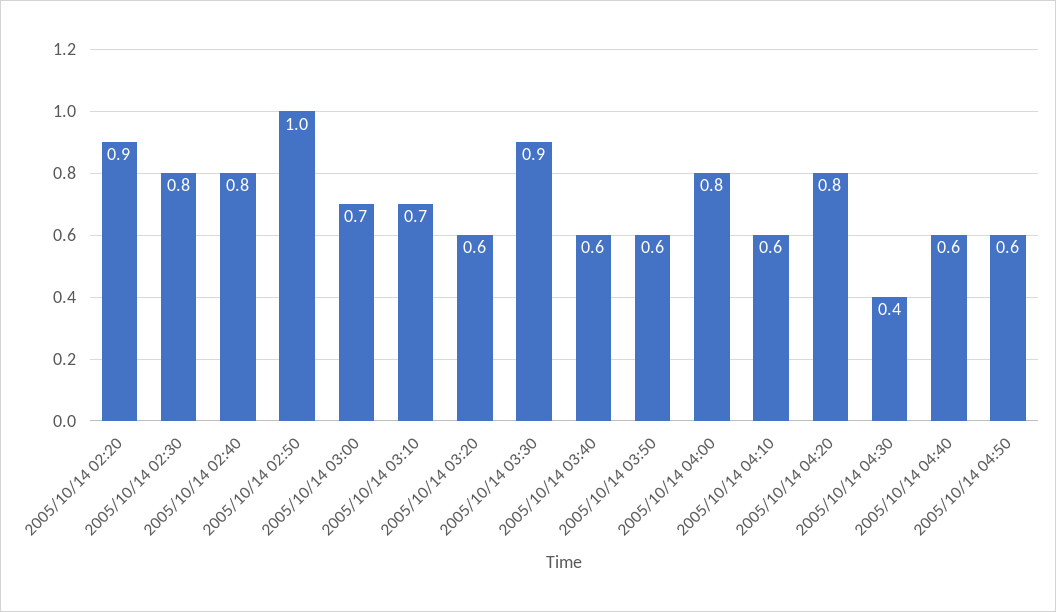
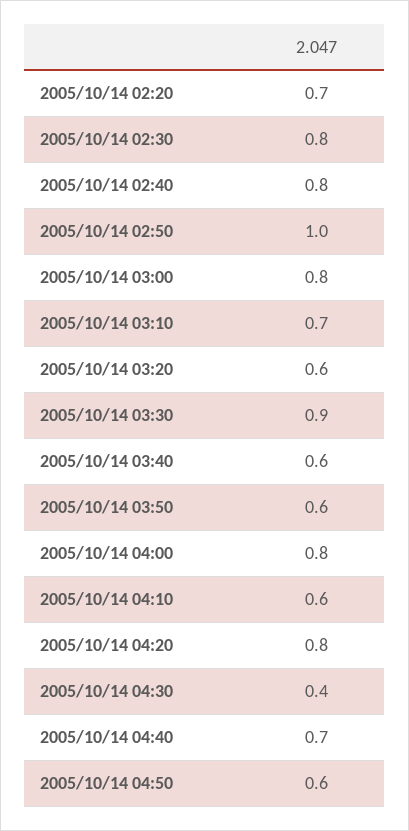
  {
-   "2005/10/14 02:20": 0.9,
+   "2005/10/14 02:20": 0.7,
    "2005/10/14 02:30": 0.8,
    "2005/10/14 02:40": 0.8,
    "2005/10/14 02:50": 1,
-   "2005/10/14 03:00": 0.7,
+   "2005/10/14 03:00": 0.8,
    "2005/10/14 03:10": 0.7,
    "2005/10/14 03:20": 0.6,
    "2005/10/14 03:30": 0.9,
    "2005/10/14 03:40": 0.6,
    "2005/10/14 03:50": 0.6,
    "2005/10/14 04:00": 0.8,
    "2005/10/14 04:10": 0.6,
    "2005/10/14 04:20": 0.8,
    "2005/10/14 04:30": 0.4,
-   "2005/10/14 04:40": 0.6,
+   "2005/10/14 04:40": 0.7,
    "2005/10/14 04:50": 0.6
  }

